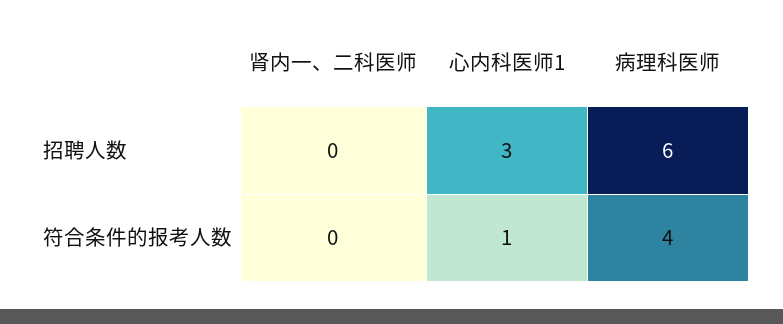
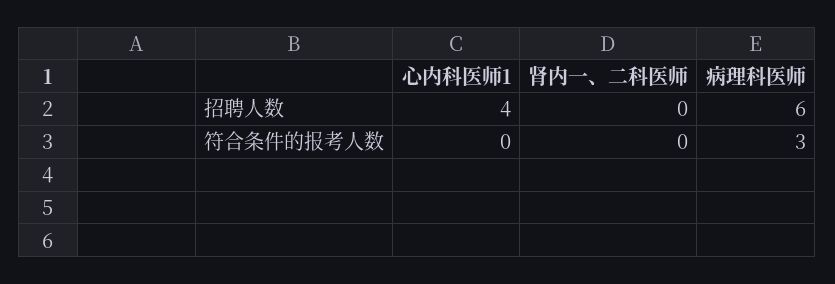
  {
    "肾内一、二科医师": {
      "招聘人数": 0,
      "符合条件的报考人数": 0
    },
    "心内科医师1": {
-     "招聘人数": 3,
+     "招聘人数": 4,
-     "符合条件的报考人数": 1
+     "符合条件的报考人数": 0
    },
    "病理科医师": {
      "招聘人数": 6,
-     "符合条件的报考人数": 4
+     "符合条件的报考人数": 3
    }
  }

